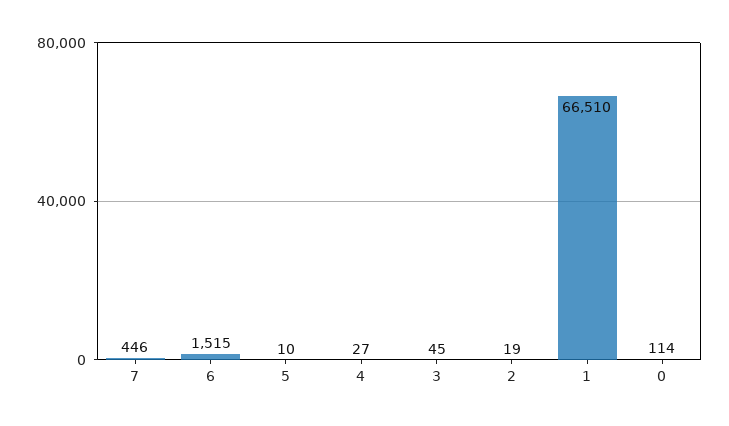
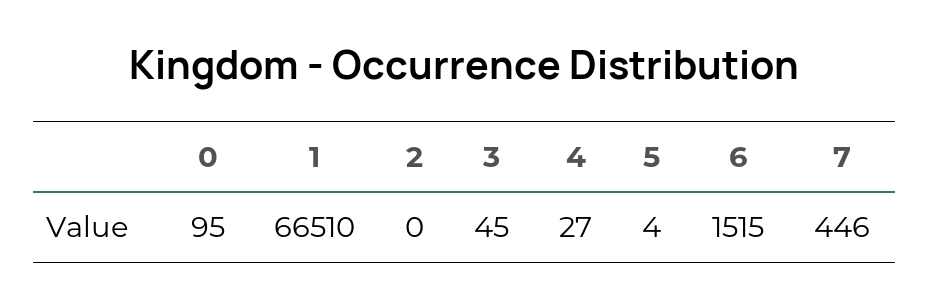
  {
    "7": 446,
    "6": 1515,
-   "5": 10,
+   "5": 4,
    "4": 27,
    "3": 45,
-   "2": 19,
+   "2": 0,
    "1": 66510,
-   "0": 114
+   "0": 95
  }

